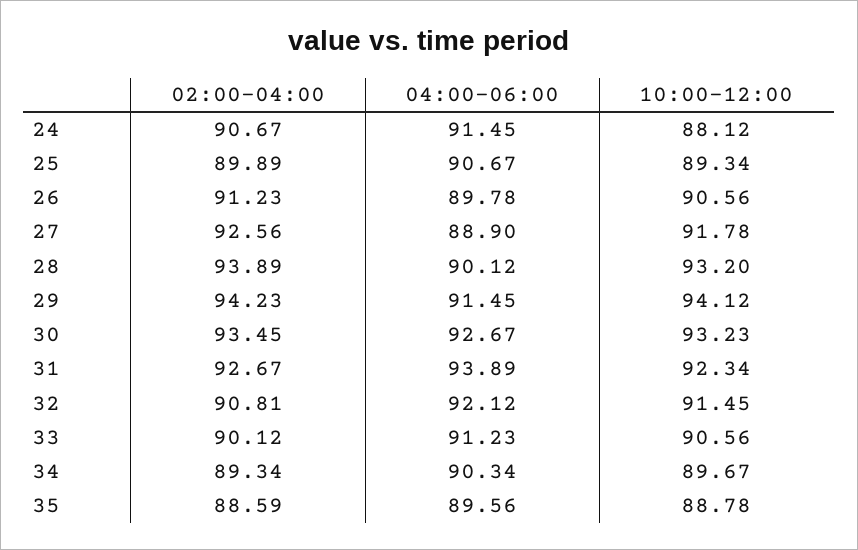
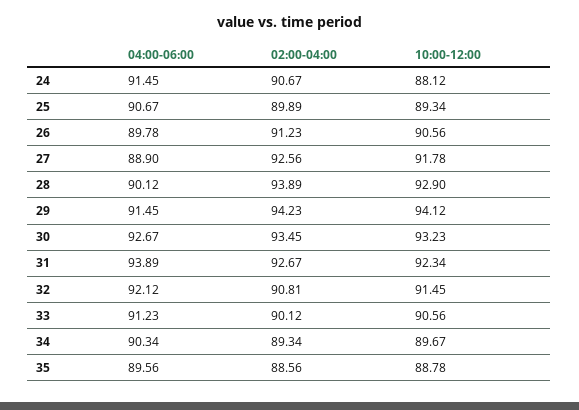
  {
    "02:00-04:00": {
      "24": 90.67,
      "25": 89.89,
      "26": 91.23,
      "27": 92.56,
      "28": 93.89,
      "29": 94.23,
      "30": 93.45,
      "31": 92.67,
      "32": 90.81,
      "33": 90.12,
      "34": 89.34,
-     "35": 88.59
+     "35": 88.56
    },
    "04:00-06:00": {
      "24": 91.45,
      "25": 90.67,
      "26": 89.78,
      "27": 88.9,
      "28": 90.12,
      "29": 91.45,
      "30": 92.67,
      "31": 93.89,
      "32": 92.12,
      "33": 91.23,
      "34": 90.34,
      "35": 89.56
    },
    "10:00-12:00": {
      "24": 88.12,
      "25": 89.34,
      "26": 90.56,
      "27": 91.78,
-     "28": 93.2,
+     "28": 92.9,
      "29": 94.12,
      "30": 93.23,
      "31": 92.34,
      "32": 91.45,
      "33": 90.56,
      "34": 89.67,
      "35": 88.78
    }
  }

